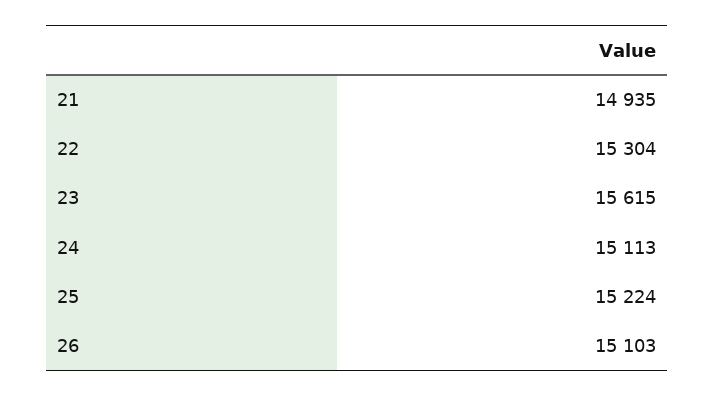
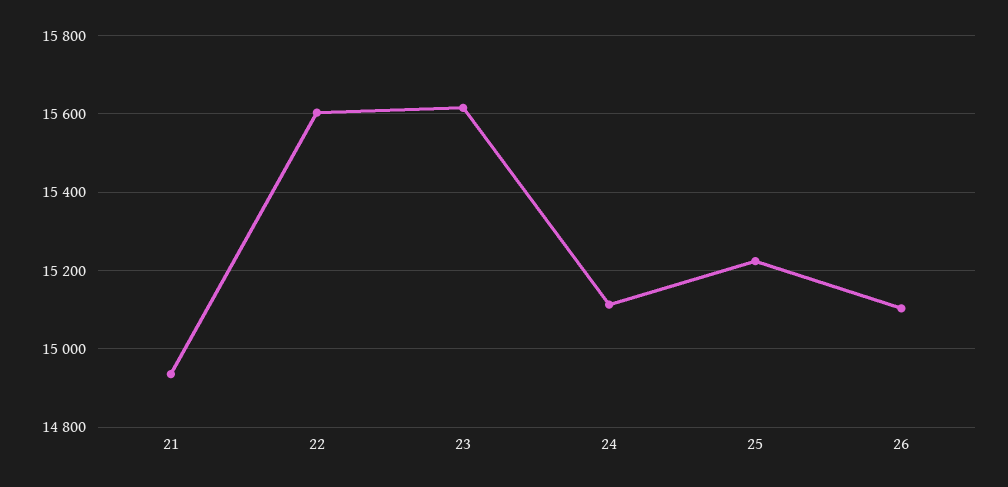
  {
    "21": 14935,
-   "22": 15304,
+   "22": 15600,
    "23": 15615,
    "24": 15113,
    "25": 15224,
    "26": 15103
  }

